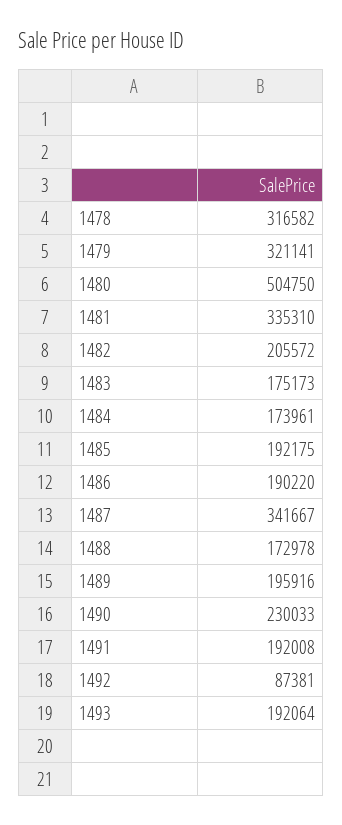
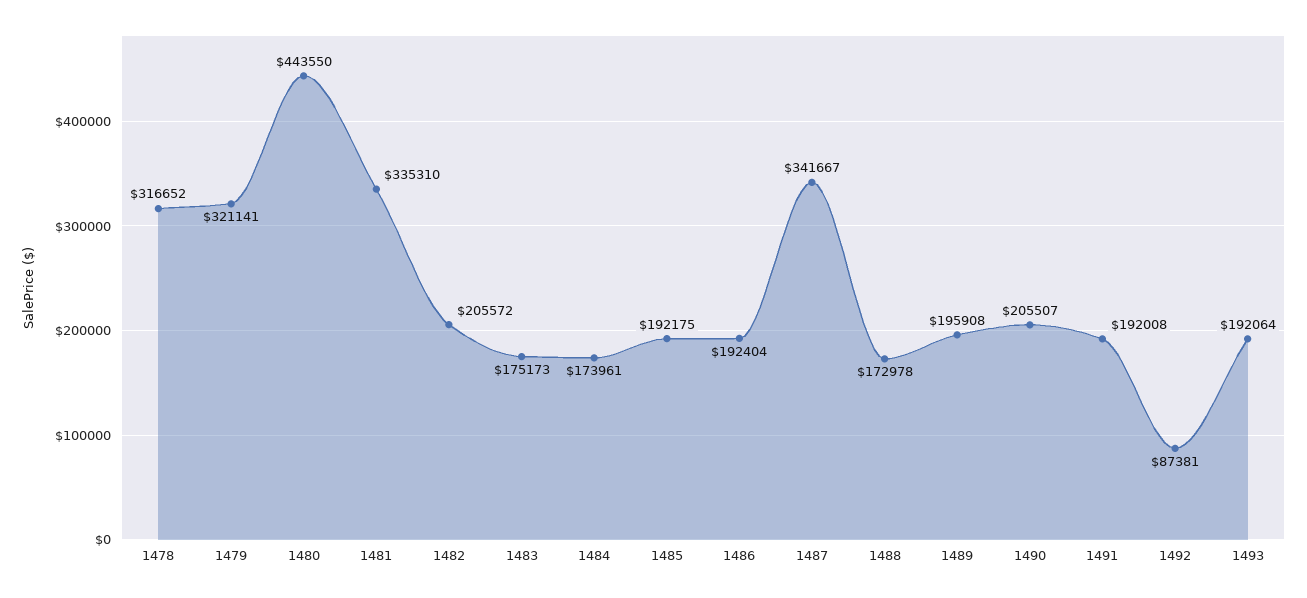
  {
-   "1478": 316582,
+   "1478": 316652,
    "1479": 321141,
-   "1480": 504750,
+   "1480": 443550,
    "1481": 335310,
    "1482": 205572,
    "1483": 175173,
    "1484": 173961,
    "1485": 192175,
-   "1486": 190220,
+   "1486": 192404,
    "1487": 341667,
    "1488": 172978,
-   "1489": 195916,
+   "1489": 195908,
-   "1490": 230033,
+   "1490": 205507,
    "1491": 192008,
    "1492": 87381,
    "1493": 192064
  }

